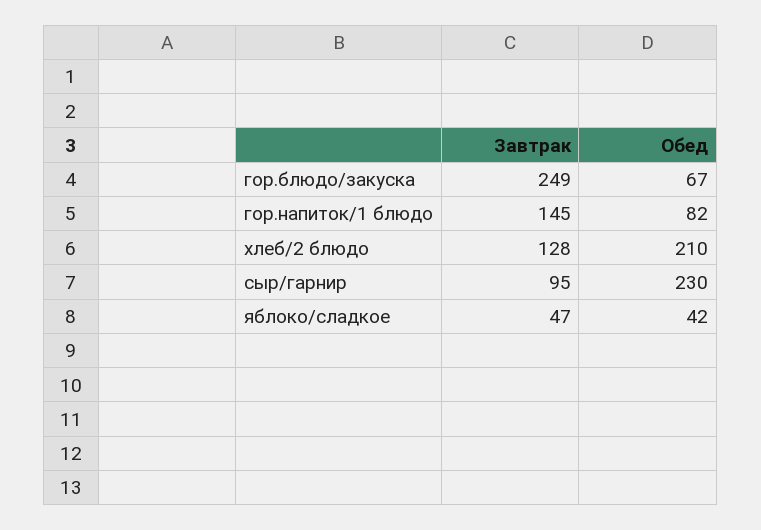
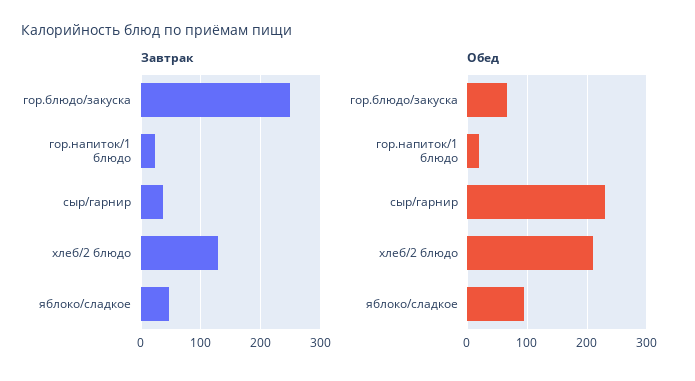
  {
    "Завтрак": {
      "гор.блюдо/закуска": 249,
-     "гор.напиток/1 блюдо": 145,
+     "гор.напиток/1 блюдо": 20,
      "хлеб/2 блюдо": 128,
-     "сыр/гарнир": 95,
+     "сыр/гарнир": 40,
      "яблоко/сладкое": 47
    },
    "Обед": {
      "гор.блюдо/закуска": 67,
-     "гор.напиток/1 блюдо": 82,
+     "гор.напиток/1 блюдо": 20,
      "хлеб/2 блюдо": 210,
      "сыр/гарнир": 230,
-     "яблоко/сладкое": 42
+     "яблоко/сладкое": 100
    }
  }

